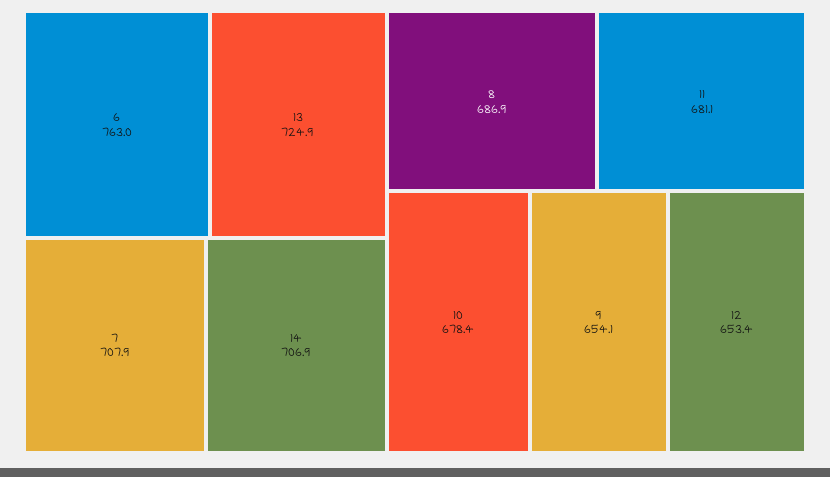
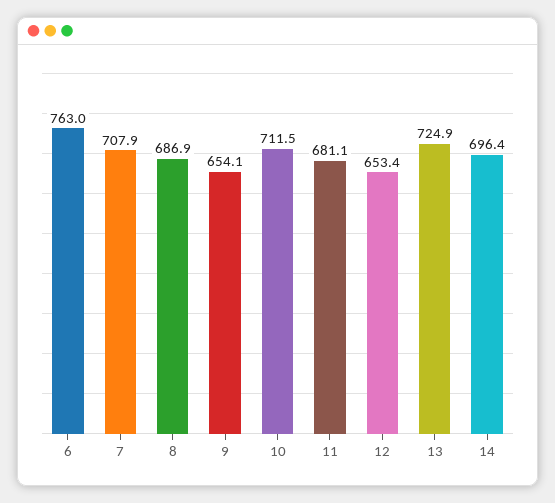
  {
    "6": 763,
    "13": 724.9,
    "7": 707.9,
-   "14": 706.9,
+   "14": 696.4,
    "8": 686.9,
    "11": 681.1,
-   "10": 678.4,
+   "10": 711.5,
    "9": 654.1,
    "12": 653.4
  }

